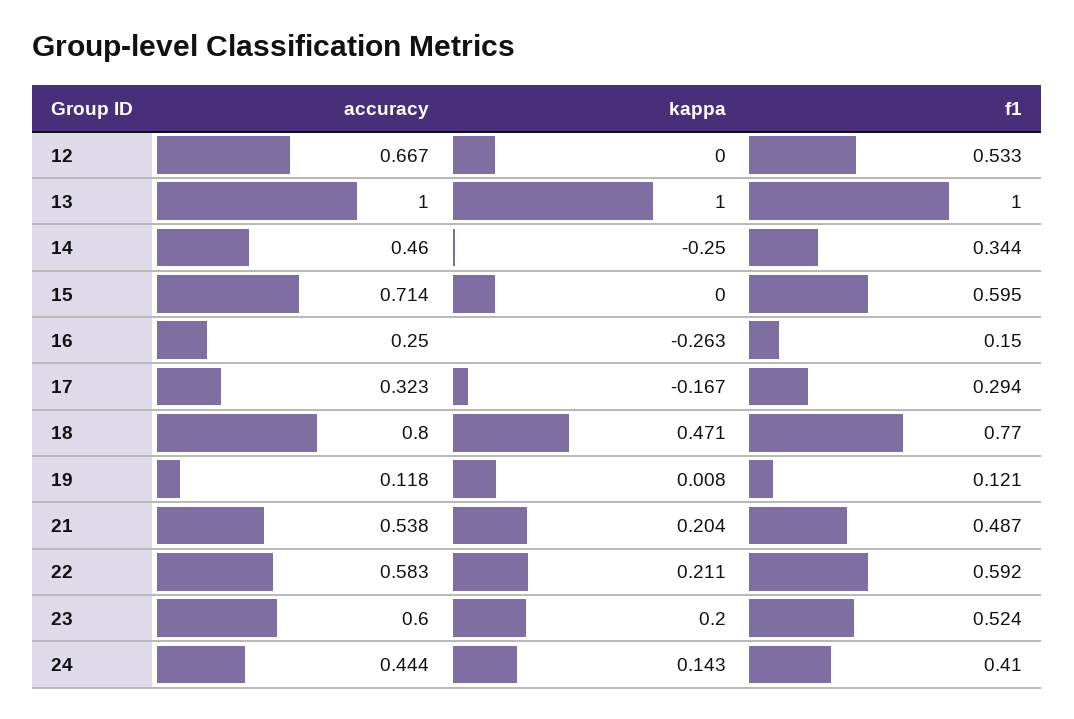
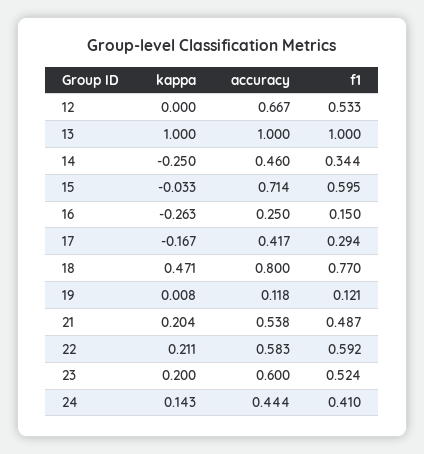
  {
    "accuracy": {
      "12": 0.667,
      "13": 1,
      "14": 0.46,
      "15": 0.714,
      "16": 0.25,
-     "17": 0.323,
+     "17": 0.417,
      "18": 0.8,
      "19": 0.118,
      "21": 0.538,
      "22": 0.583,
      "23": 0.6,
      "24": 0.444
    },
    "kappa": {
      "12": 0,
      "13": 1,
      "14": -0.25,
-     "15": 0,
+     "15": -0.033,
      "16": -0.263,
      "17": -0.167,
      "18": 0.471,
      "19": 0.008,
      "21": 0.204,
      "22": 0.211,
      "23": 0.2,
      "24": 0.143
    },
    "f1": {
      "12": 0.533,
      "13": 1,
      "14": 0.344,
      "15": 0.595,
      "16": 0.15,
      "17": 0.294,
      "18": 0.77,
      "19": 0.121,
      "21": 0.487,
      "22": 0.592,
      "23": 0.524,
      "24": 0.41
    }
  }

